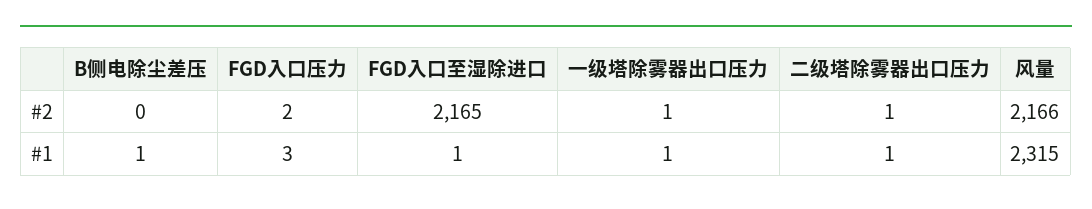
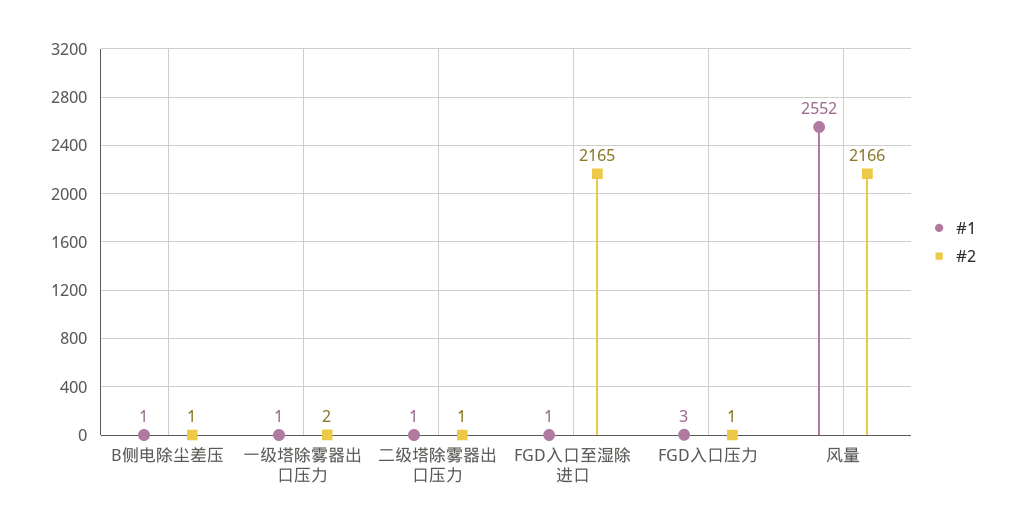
  {
    "#2": {
-     "B侧电除尘差压": 0,
+     "B侧电除尘差压": 1,
-     "FGD入口压力": 2,
+     "FGD入口压力": 1,
      "FGD入口至湿除进口": 2165,
-     "一级塔除雾器出口压力": 1,
+     "一级塔除雾器出口压力": 2,
      "二级塔除雾器出口压力": 1,
      "风量": 2166
    },
    "#1": {
      "B侧电除尘差压": 1,
      "FGD入口压力": 3,
      "FGD入口至湿除进口": 1,
      "一级塔除雾器出口压力": 1,
      "二级塔除雾器出口压力": 1,
-     "风量": 2315
+     "风量": 2552
    }
  }

